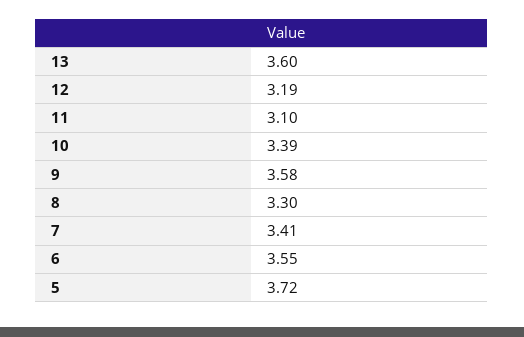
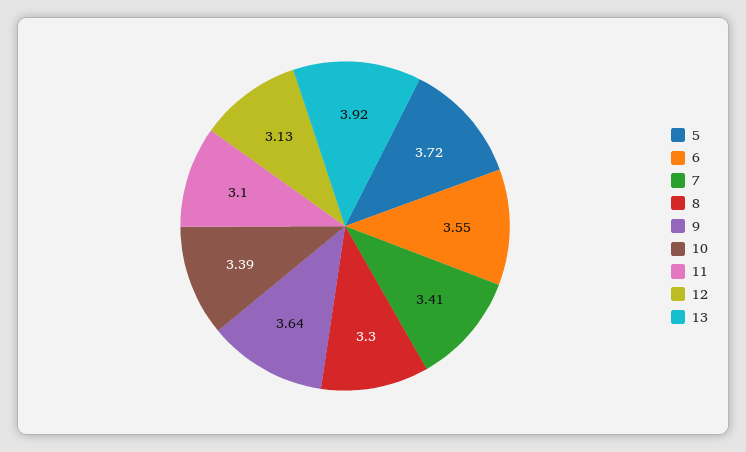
  {
-   "13": 3.6,
+   "13": 3.92,
-   "12": 3.19,
+   "12": 3.13,
    "11": 3.1,
    "10": 3.39,
-   "9": 3.58,
+   "9": 3.64,
    "8": 3.3,
    "7": 3.41,
    "6": 3.55,
    "5": 3.72
  }

